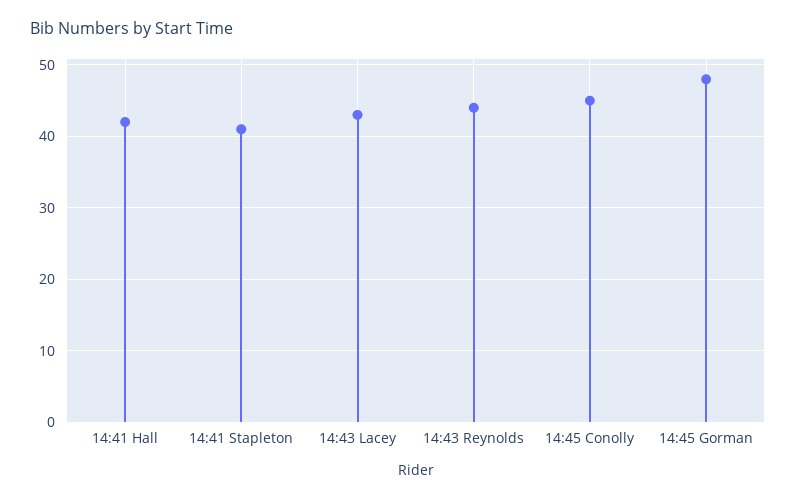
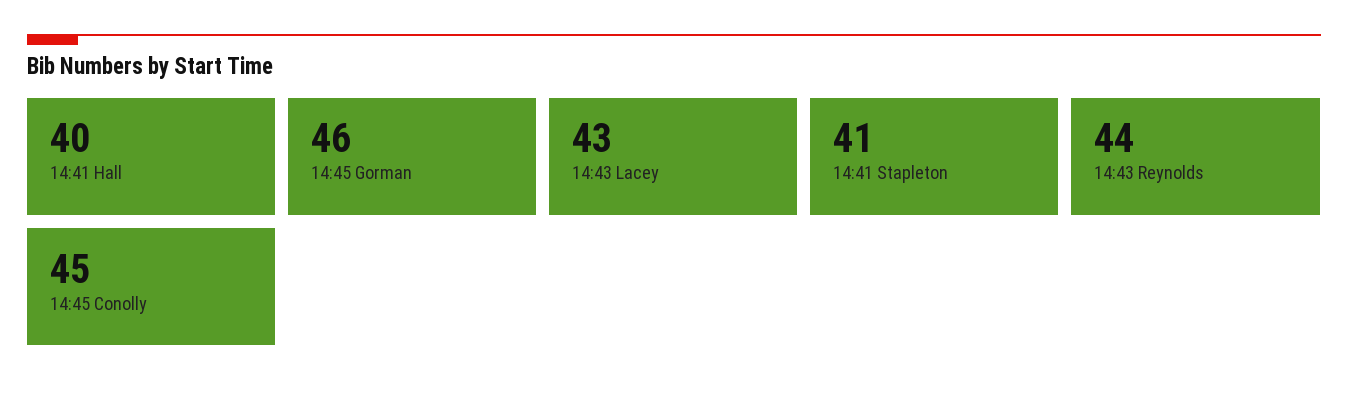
  {
-   "14:41 Hall": 42,
+   "14:41 Hall": 40,
    "14:41 Stapleton": 41,
    "14:43 Lacey": 43,
    "14:43 Reynolds": 44,
    "14:45 Conolly": 45,
-   "14:45 Gorman": 48
+   "14:45 Gorman": 46
  }

